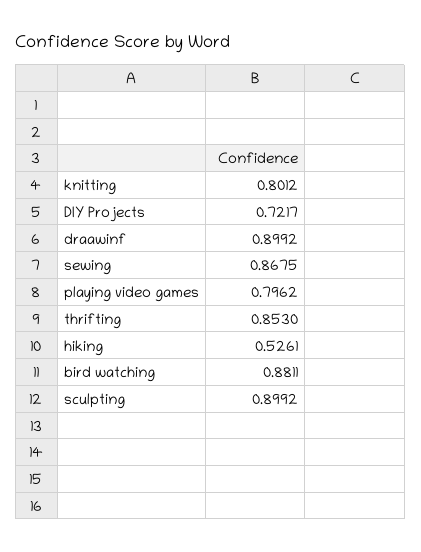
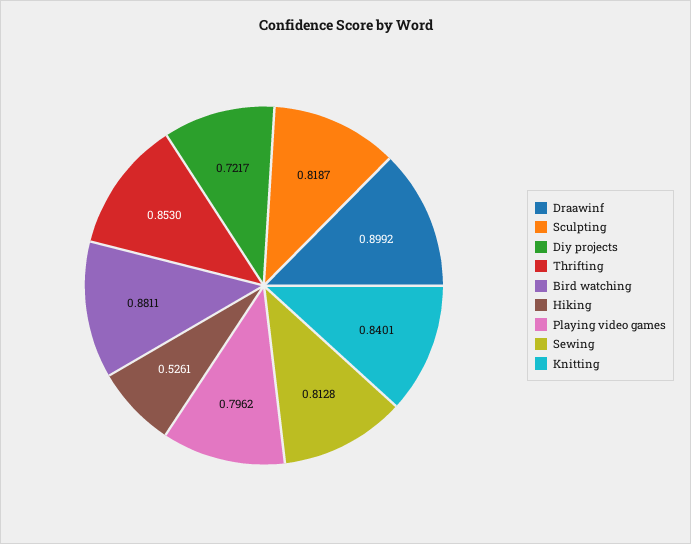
  {
-   "knitting": 0.8012,
+   "knitting": 0.8401,
    "DIY Projects": 0.7217,
    "draawinf": 0.8992,
-   "sewing": 0.8675,
+   "sewing": 0.8128,
    "playing video games": 0.7962,
    "thrifting": 0.853,
    "hiking": 0.5261,
    "bird watching": 0.8811,
-   "sculpting": 0.8992
+   "sculpting": 0.8187
  }

